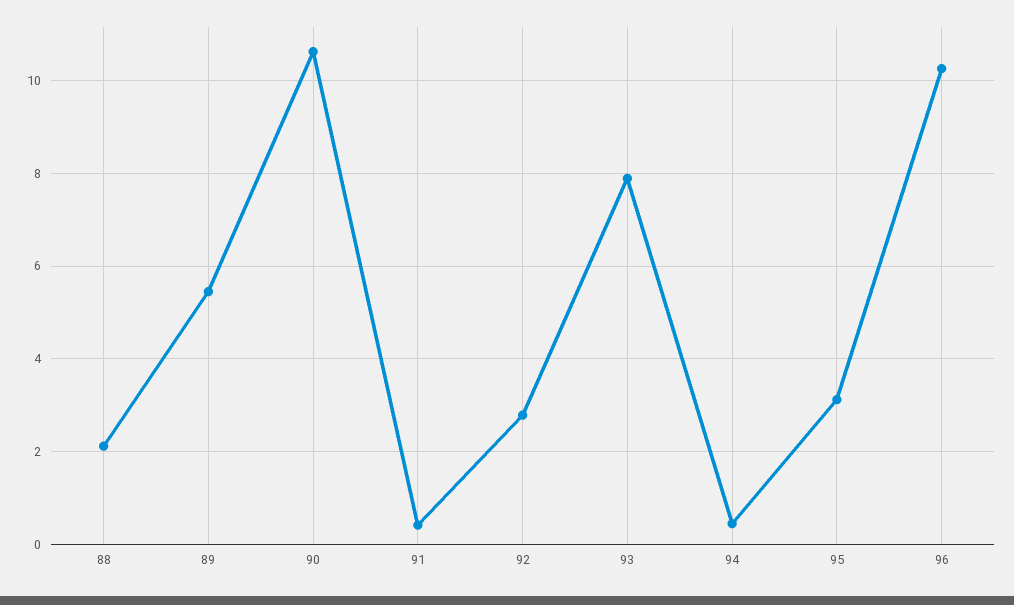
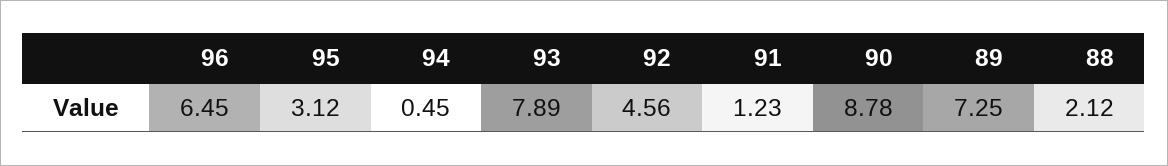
  {
    "88": 2.12,
-   "89": 5.4,
+   "89": 7.25,
-   "90": 10.6,
+   "90": 8.78,
-   "91": 0.4,
+   "91": 1.23,
-   "92": 2.8,
+   "92": 4.56,
    "93": 7.89,
    "94": 0.45,
    "95": 3.12,
-   "96": 10.2
+   "96": 6.45
  }

